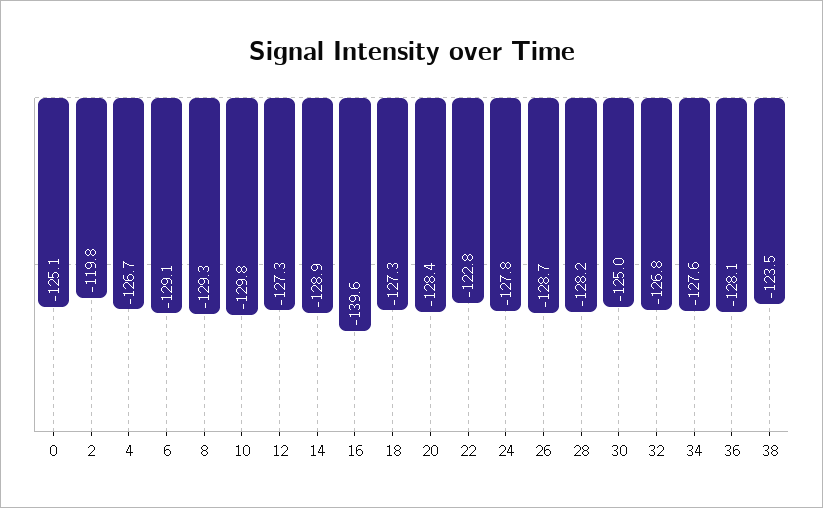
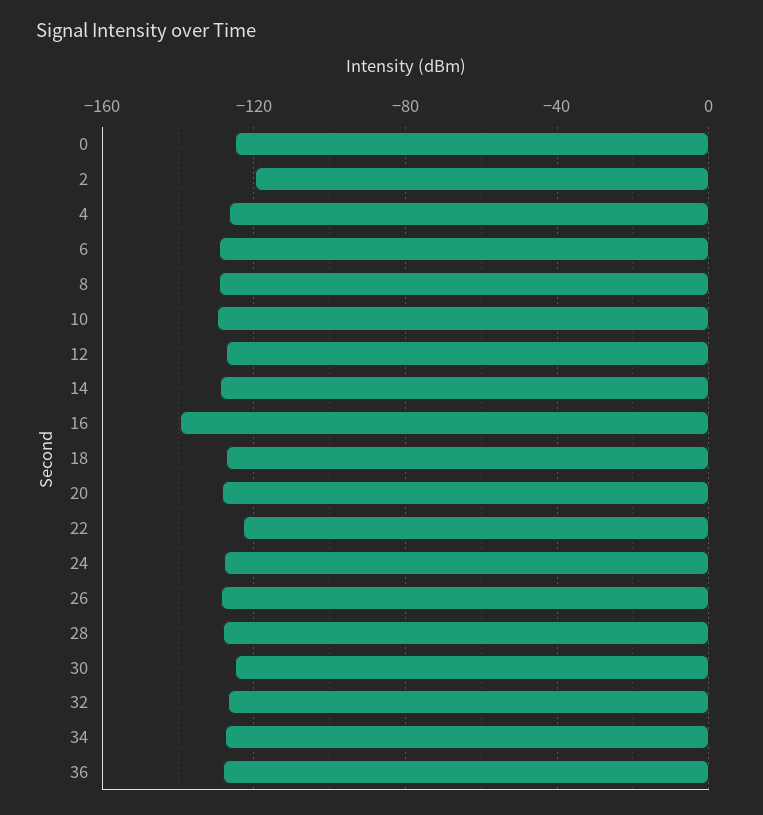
  {
    "0": -125.1,
    "2": -119.8,
    "4": -126.7,
    "6": -129.1,
    "8": -129.3,
    "10": -129.8,
    "12": -127.3,
    "14": -128.9,
    "16": -139.6,
    "18": -127.3,
    "20": -128.4,
    "22": -122.8,
    "24": -127.8,
    "26": -128.7,
    "28": -128.2,
    "30": -125,
    "32": -126.8,
    "34": -127.6,
-   "36": -128.1,
+   "36": -128.1
-   "38": -123.5
  }

